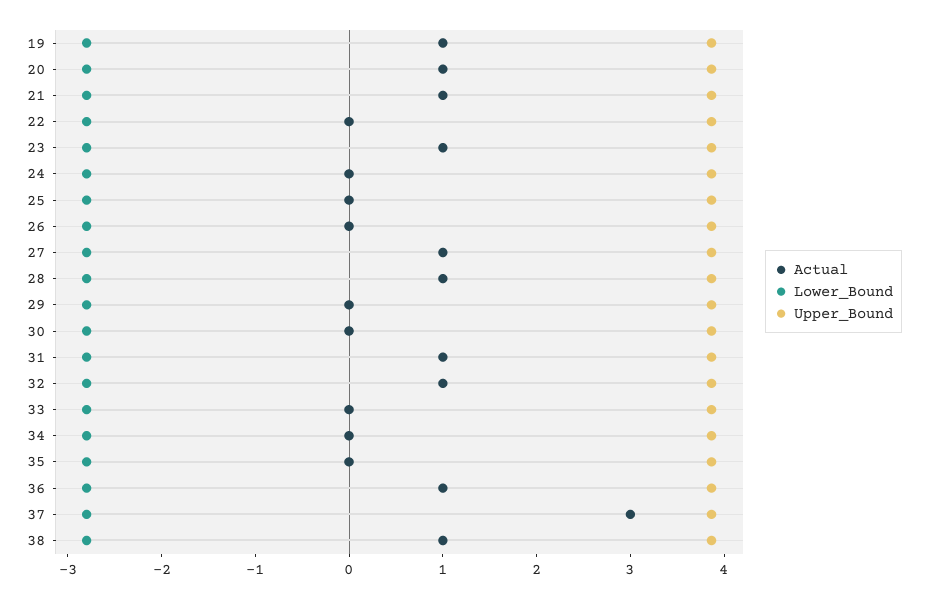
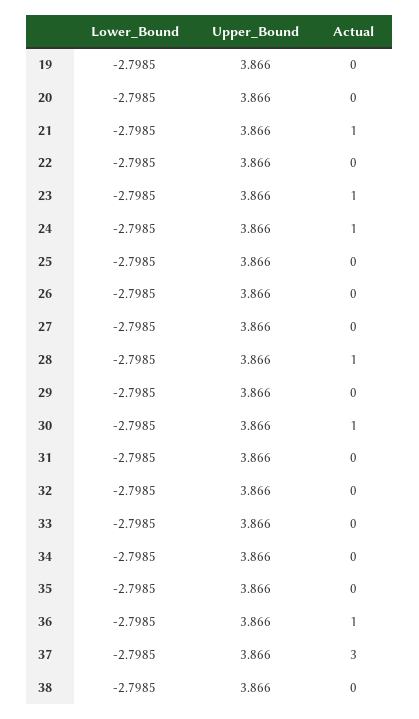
  {
    "Actual": {
-     "19": 1,
+     "19": 0,
-     "20": 1,
+     "20": 0,
      "21": 1,
      "22": 0,
      "23": 1,
-     "24": 0,
+     "24": 1,
      "25": 0,
      "26": 0,
-     "27": 1,
+     "27": 0,
      "28": 1,
      "29": 0,
-     "30": 0,
+     "30": 1,
-     "31": 1,
+     "31": 0,
-     "32": 1,
+     "32": 0,
      "33": 0,
      "34": 0,
      "35": 0,
      "36": 1,
      "37": 3,
-     "38": 1
+     "38": 0
    },
    "Lower_Bound": {
      "19": -2.7985,
      "20": -2.7985,
      "21": -2.7985,
      "22": -2.7985,
      "23": -2.7985,
      "24": -2.7985,
      "25": -2.7985,
      "26": -2.7985,
      "27": -2.7985,
      "28": -2.7985,
      "29": -2.7985,
      "30": -2.7985,
      "31": -2.7985,
      "32": -2.7985,
      "33": -2.7985,
      "34": -2.7985,
      "35": -2.7985,
      "36": -2.7985,
      "37": -2.7985,
      "38": -2.7985
    },
    "Upper_Bound": {
      "19": 3.866,
      "20": 3.866,
      "21": 3.866,
      "22": 3.866,
      "23": 3.866,
      "24": 3.866,
      "25": 3.866,
      "26": 3.866,
      "27": 3.866,
      "28": 3.866,
      "29": 3.866,
      "30": 3.866,
      "31": 3.866,
      "32": 3.866,
      "33": 3.866,
      "34": 3.866,
      "35": 3.866,
      "36": 3.866,
      "37": 3.866,
      "38": 3.866
    }
  }

